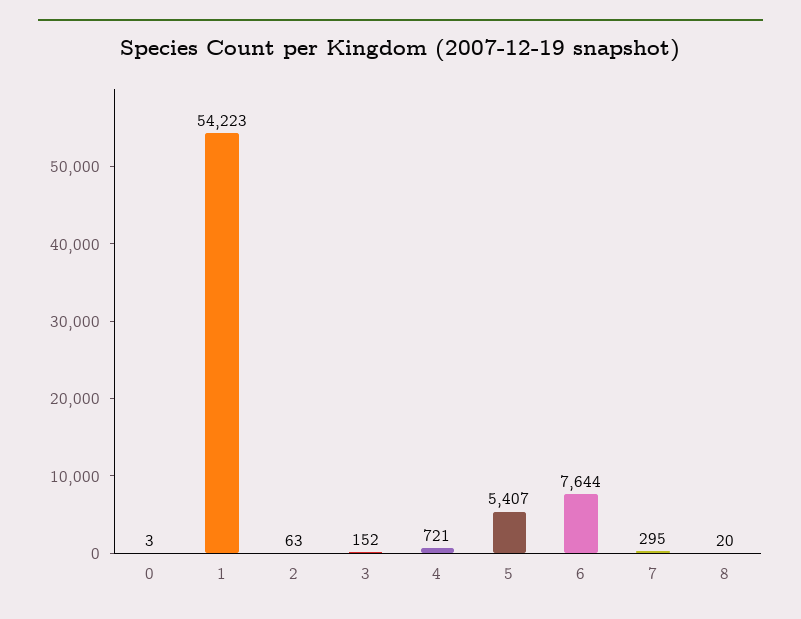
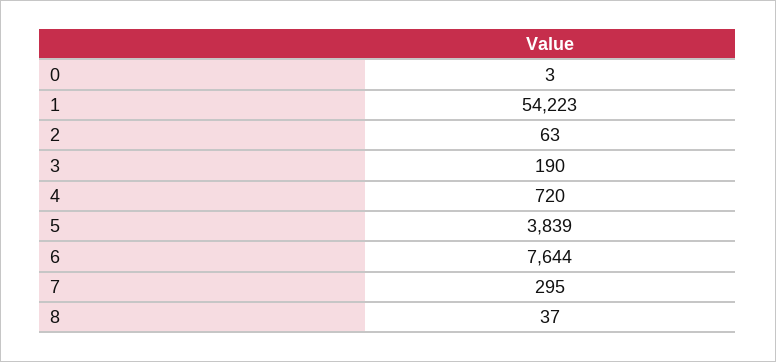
  {
    "0": 3,
    "1": 54223,
    "2": 63,
-   "3": 152,
+   "3": 190,
-   "4": 721,
+   "4": 720,
-   "5": 5407,
+   "5": 3839,
    "6": 7644,
    "7": 295,
-   "8": 20
+   "8": 37
  }

